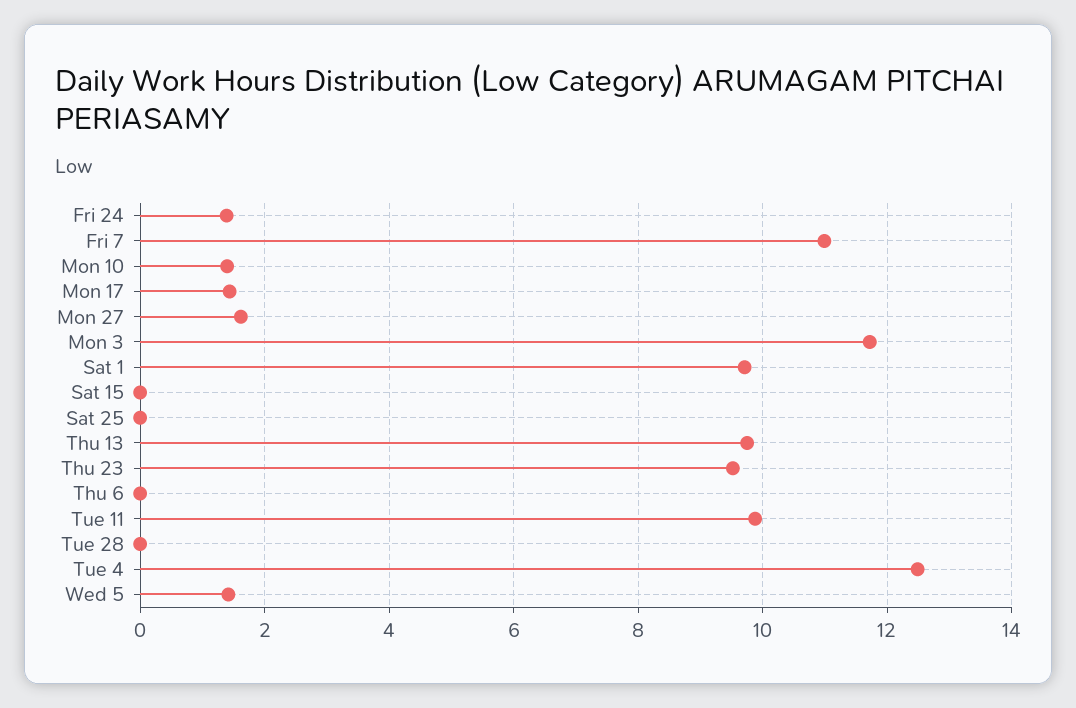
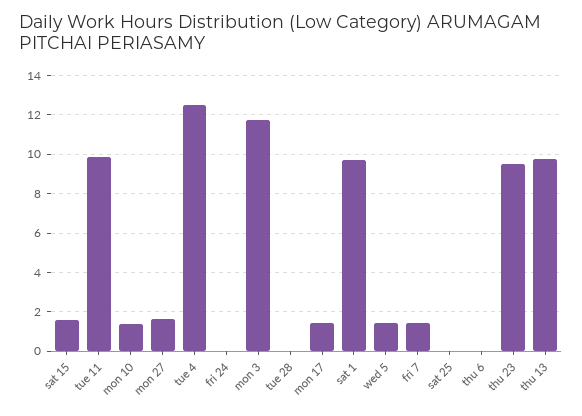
  {
-   "Fri 24": 1.4,
+   "Fri 24": 0,
-   "Fri 7": 11,
+   "Fri 7": 1.5,
    "Mon 10": 1.4,
    "Mon 17": 1.4,
    "Mon 27": 1.6,
    "Mon 3": 11.8,
    "Sat 1": 9.8,
-   "Sat 15": 0,
+   "Sat 15": 1.5,
    "Sat 25": 0,
    "Thu 13": 9.8,
    "Thu 23": 9.6,
    "Thu 6": 0,
    "Tue 11": 9.8,
    "Tue 28": 0,
    "Tue 4": 12.4,
    "Wed 5": 1.4
  }

